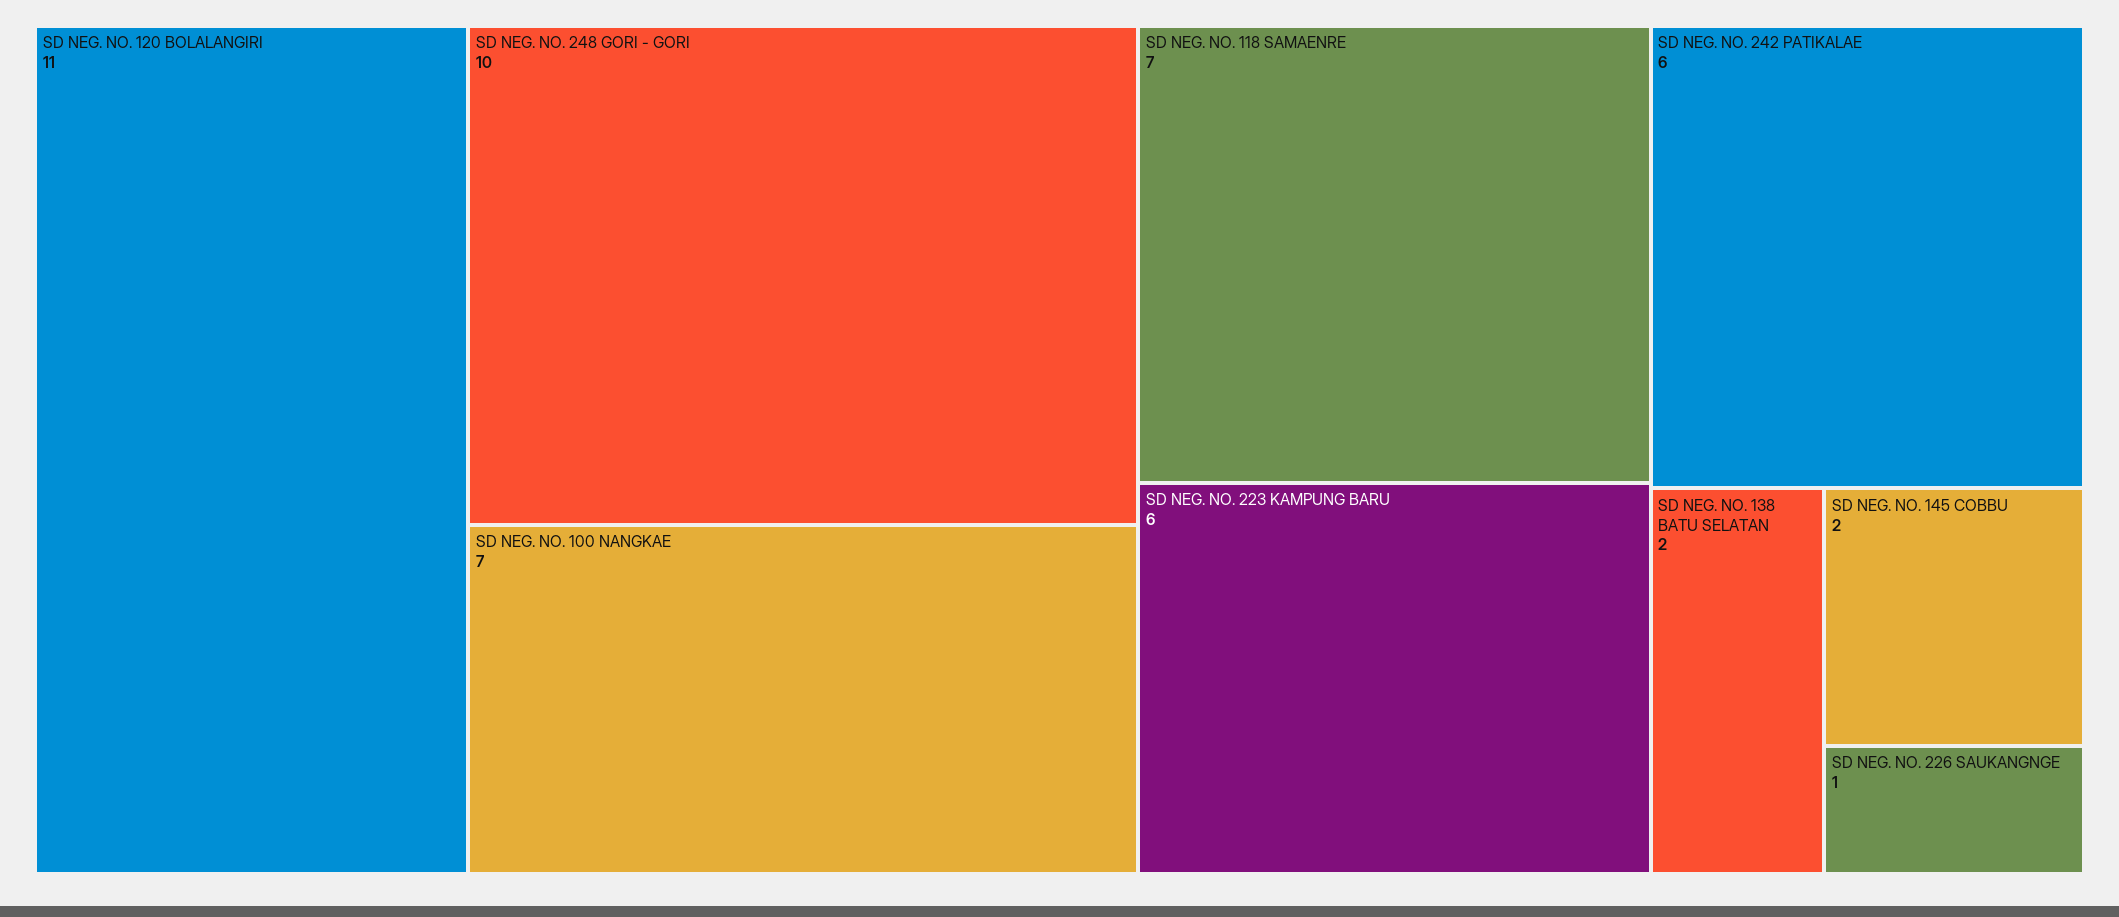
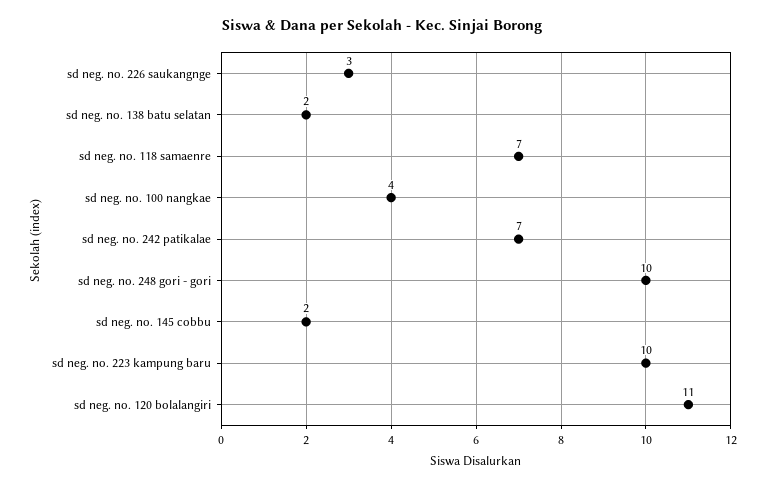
  {
    "SD NEG. NO. 120 BOLALANGIRI": 11,
    "SD NEG. NO. 248 GORI - GORI": 10,
-   "SD NEG. NO. 100 NANGKAE": 7,
+   "SD NEG. NO. 100 NANGKAE": 4,
    "SD NEG. NO. 118 SAMAENRE": 7,
-   "SD NEG. NO. 223 KAMPUNG BARU": 6,
+   "SD NEG. NO. 223 KAMPUNG BARU": 10,
-   "SD NEG. NO. 242 PATIKALAE": 6,
+   "SD NEG. NO. 242 PATIKALAE": 7,
    "SD NEG. NO. 138 BATU SELATAN": 2,
    "SD NEG. NO. 145 COBBU": 2,
-   "SD NEG. NO. 226 SAUKANGNGE": 1
+   "SD NEG. NO. 226 SAUKANGNGE": 3
  }

